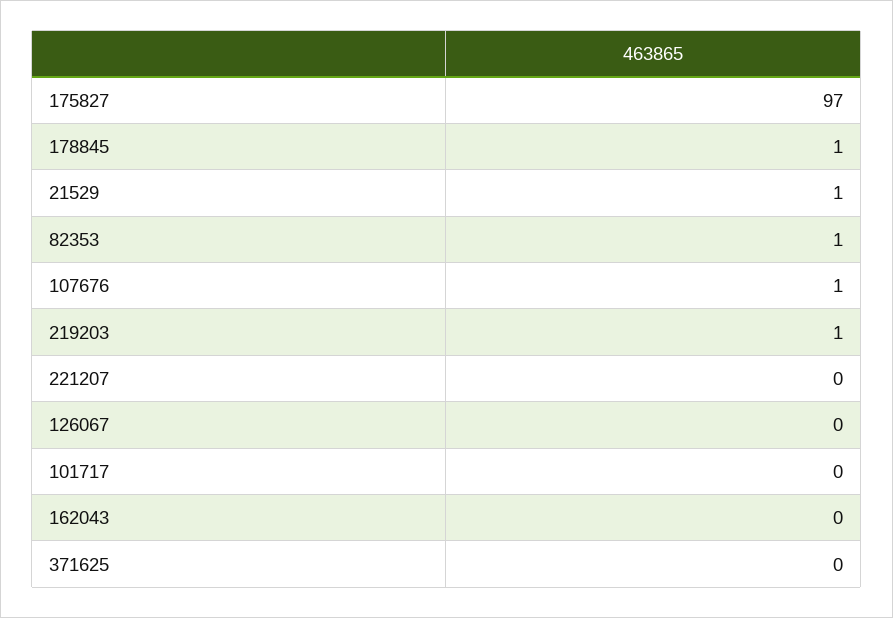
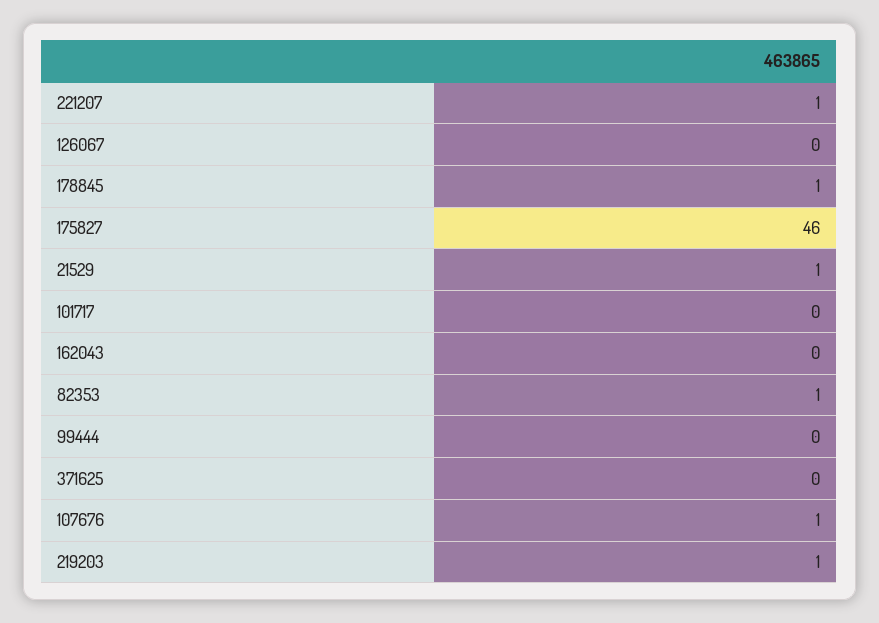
  {
-   "175827": 97,
+   "175827": 46,
    "178845": 1,
    "21529": 1,
    "82353": 1,
    "107676": 1,
    "219203": 1,
-   "221207": 0,
+   "221207": 1,
    "126067": 0,
    "101717": 0,
    "162043": 0,
-   "371625": 0
+   "371625": 0,
+   "99444": 0
  }

